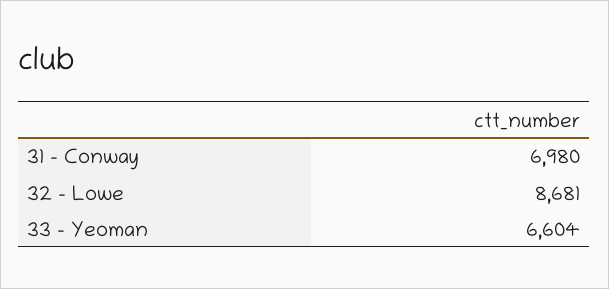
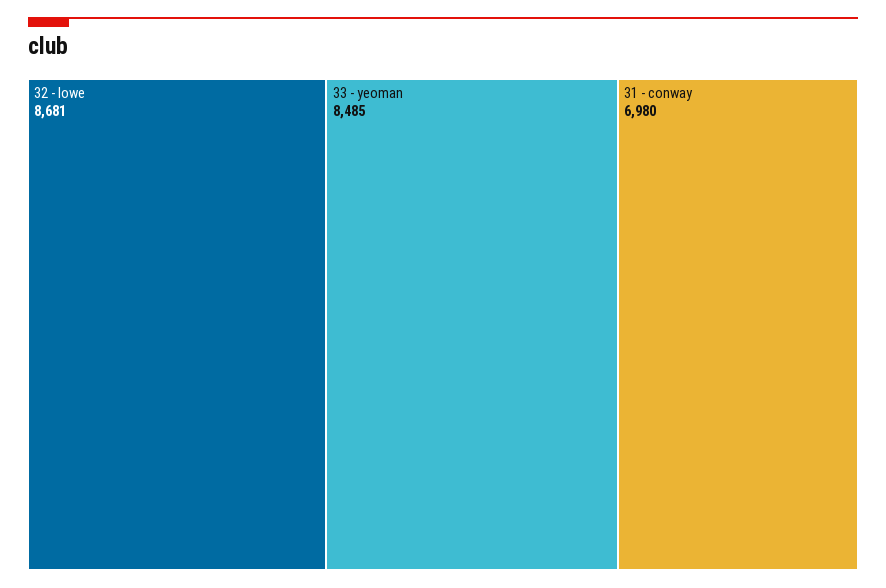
  {
    "31 - Conway": 6980,
    "32 - Lowe": 8681,
-   "33 - Yeoman": 6604
+   "33 - Yeoman": 8485
  }

